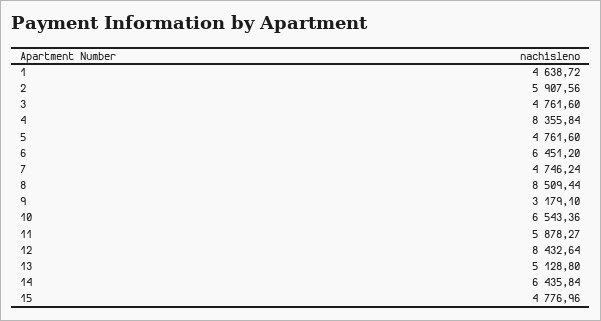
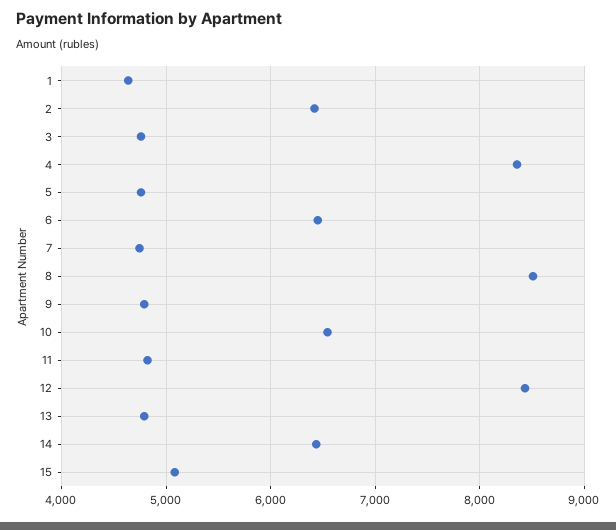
  {
    "1": 4638.72,
-   "2": 5907.56,
+   "2": 6400,
    "3": 4761.6,
    "4": 8355.84,
    "5": 4761.6,
    "6": 6451.2,
    "7": 4746.24,
    "8": 8509.44,
-   "9": 3179.1,
+   "9": 4800,
    "10": 6543.36,
-   "11": 5878.27,
+   "11": 4800,
    "12": 8432.64,
-   "13": 5128.8,
+   "13": 4800,
    "14": 6435.84,
-   "15": 4776.96
+   "15": 5100
  }

